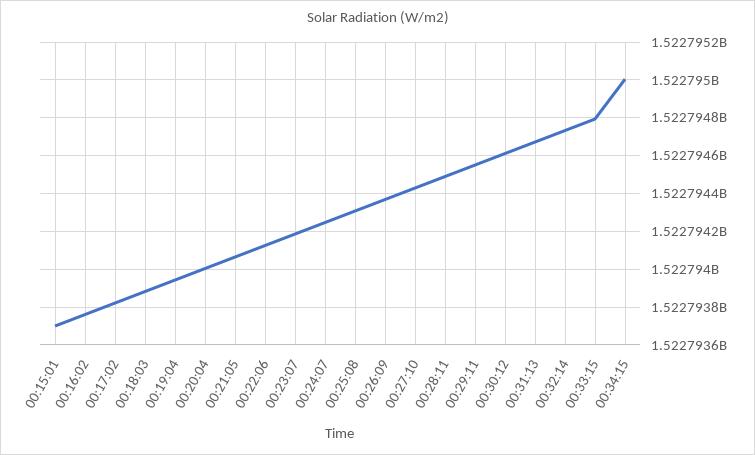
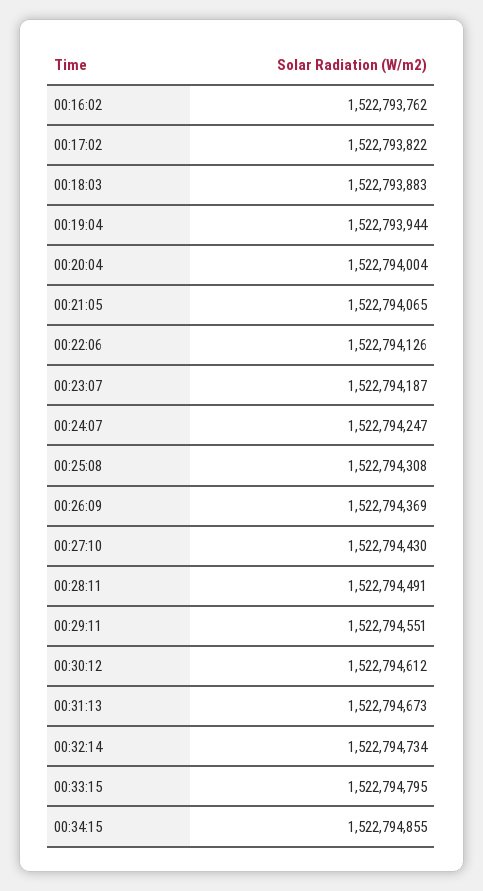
  {
-   "00:15:01": 1522793700,
    "00:16:02": 1522793762,
    "00:17:02": 1522793822,
    "00:18:03": 1522793883,
    "00:19:04": 1522793944,
    "00:20:04": 1522794004,
    "00:21:05": 1522794065,
    "00:22:06": 1522794126,
    "00:23:07": 1522794187,
    "00:24:07": 1522794247,
    "00:25:08": 1522794308,
    "00:26:09": 1522794369,
    "00:27:10": 1522794430,
    "00:28:11": 1522794491,
    "00:29:11": 1522794551,
    "00:30:12": 1522794612,
    "00:31:13": 1522794673,
    "00:32:14": 1522794734,
    "00:33:15": 1522794795,
-   "00:34:15": 1522795000
+   "00:34:15": 1522794855
  }

